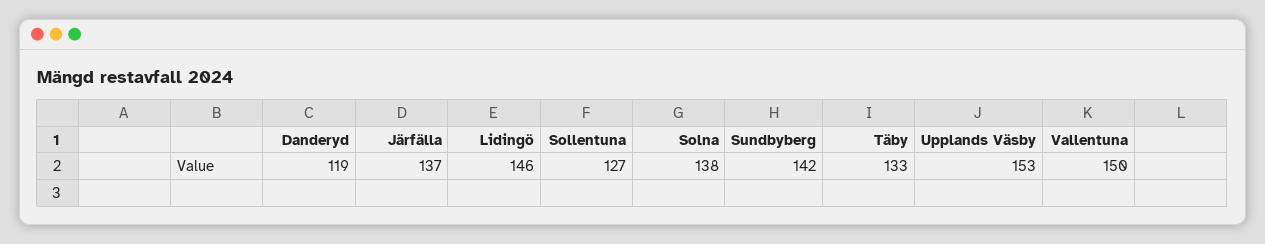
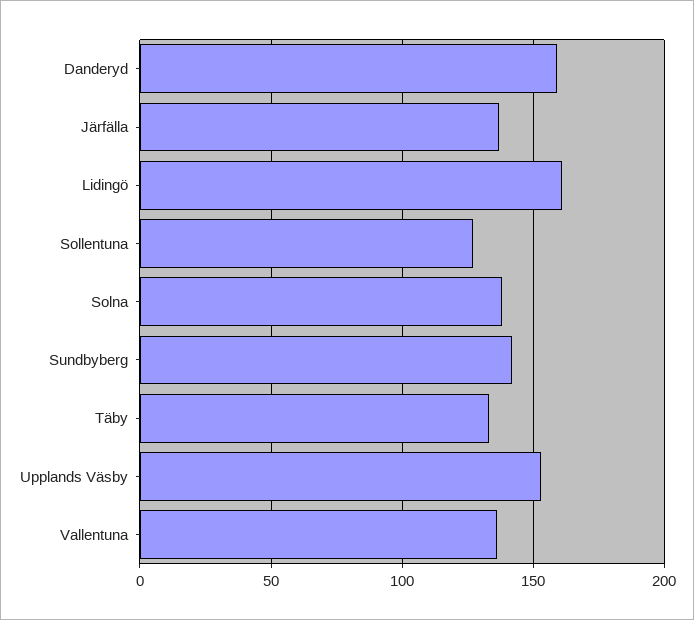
  {
-   "Danderyd": 119,
+   "Danderyd": 160,
    "Järfälla": 137,
-   "Lidingö": 146,
+   "Lidingö": 160,
    "Sollentuna": 127,
    "Solna": 138,
    "Sundbyberg": 142,
    "Täby": 133,
    "Upplands Väsby": 153,
-   "Vallentuna": 150
+   "Vallentuna": 135
  }

